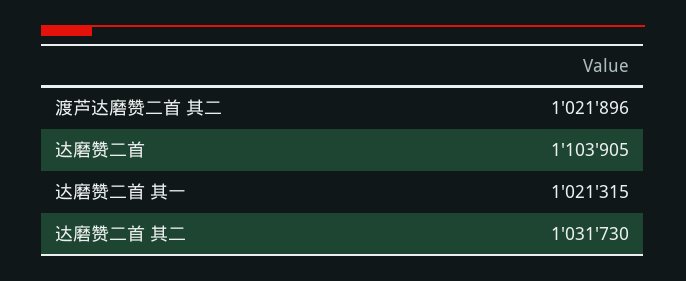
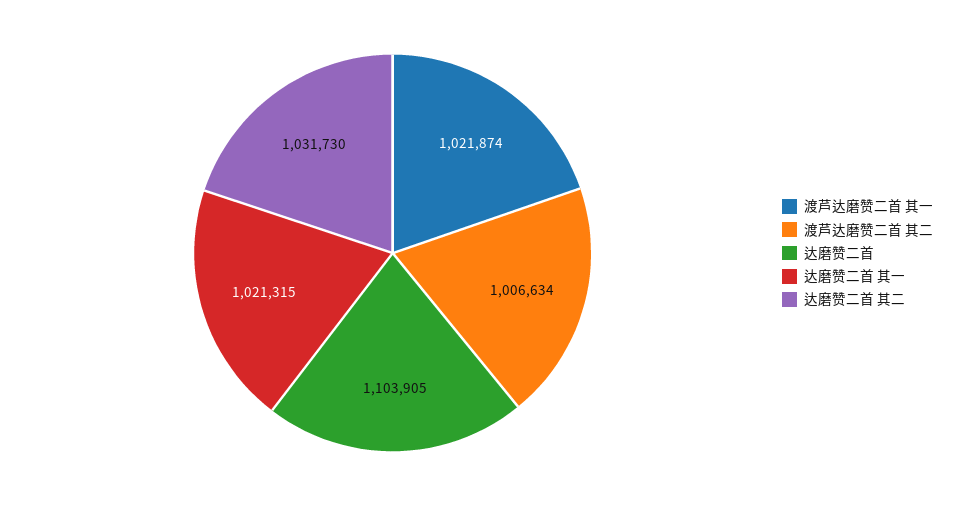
  {
-   "渡芦达磨赞二首 其二": 1021896,
+   "渡芦达磨赞二首 其二": 1006634,
    "达磨赞二首": 1103905,
    "达磨赞二首 其一": 1021315,
-   "达磨赞二首 其二": 1031730
+   "达磨赞二首 其二": 1031730,
+   "渡芦达磨赞二首 其一": 1021874
  }

